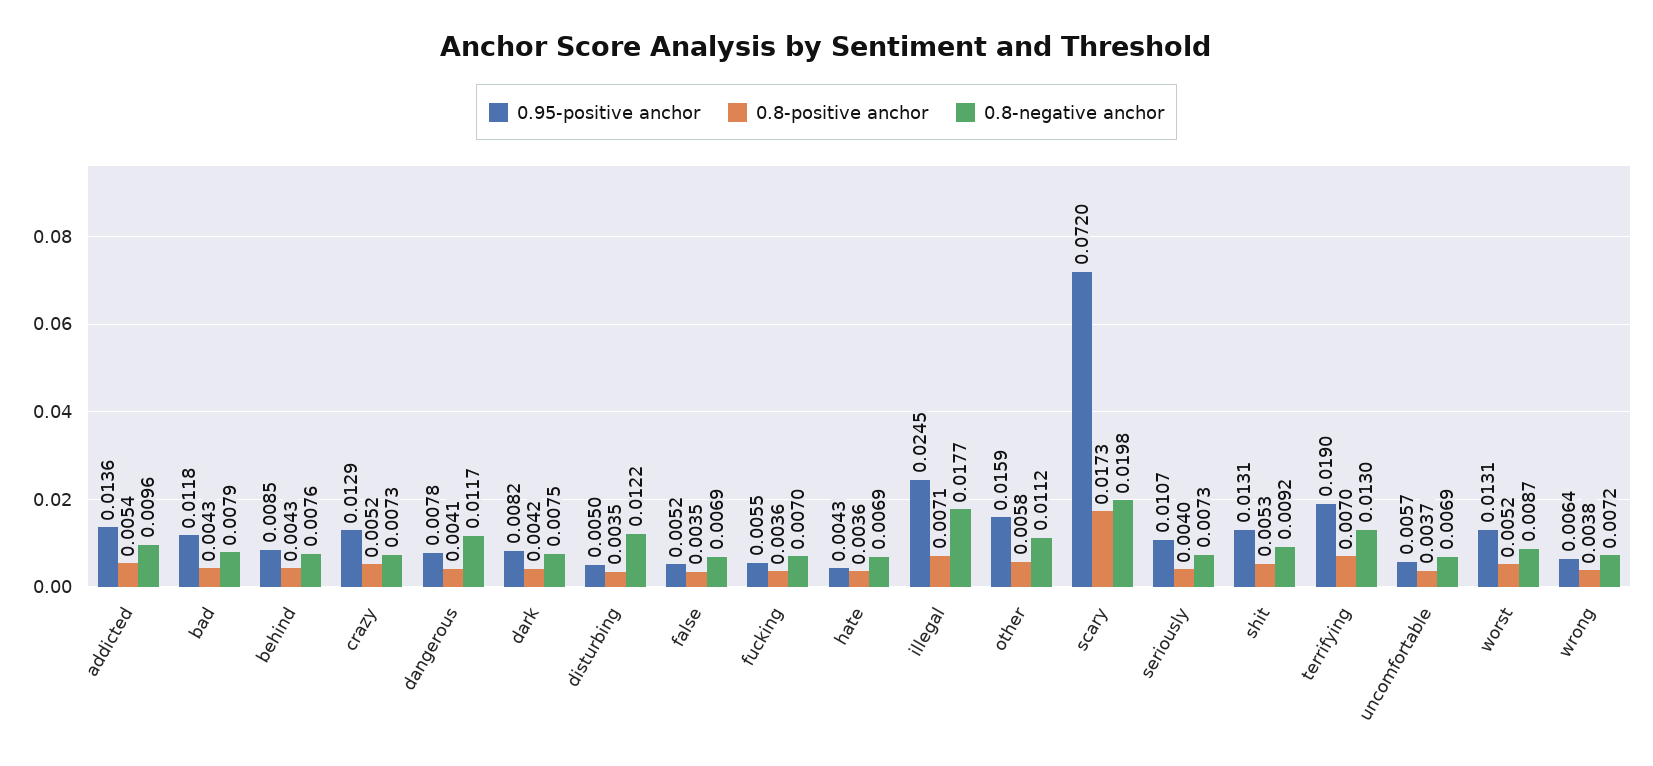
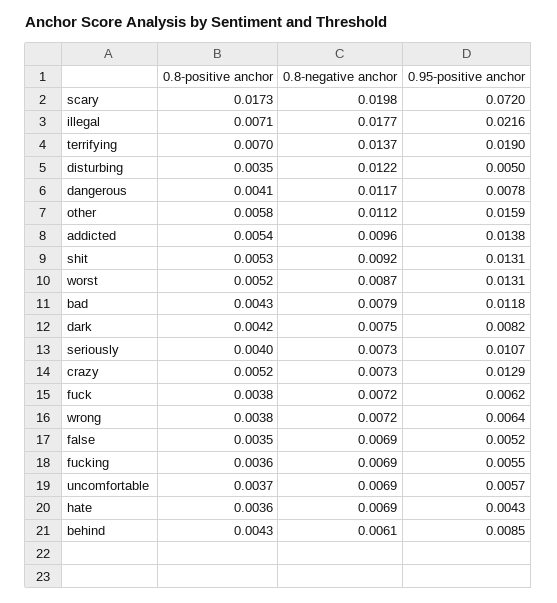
  {
    "0.95-positive anchor": {
-     "addicted": 0.0136,
+     "addicted": 0.0138,
      "bad": 0.0118,
      "behind": 0.0085,
      "crazy": 0.0129,
      "dangerous": 0.0078,
      "dark": 0.0082,
      "disturbing": 0.005,
      "false": 0.0052,
      "fucking": 0.0055,
      "hate": 0.0043,
-     "illegal": 0.0245,
+     "illegal": 0.0216,
      "other": 0.0159,
      "scary": 0.072,
      "seriously": 0.0107,
      "shit": 0.0131,
      "terrifying": 0.019,
      "uncomfortable": 0.0057,
      "worst": 0.0131,
-     "wrong": 0.0064
+     "wrong": 0.0064,
+     "fuck": 0.0062
    },
    "0.8-positive anchor": {
      "addicted": 0.0054,
      "bad": 0.0043,
      "behind": 0.0043,
      "crazy": 0.0052,
      "dangerous": 0.0041,
      "dark": 0.0042,
      "disturbing": 0.0035,
      "false": 0.0035,
      "fucking": 0.0036,
      "hate": 0.0036,
      "illegal": 0.0071,
      "other": 0.0058,
      "scary": 0.0173,
      "seriously": 0.004,
      "shit": 0.0053,
      "terrifying": 0.007,
      "uncomfortable": 0.0037,
      "worst": 0.0052,
-     "wrong": 0.0038
+     "wrong": 0.0038,
+     "fuck": 0.0038
    },
    "0.8-negative anchor": {
      "addicted": 0.0096,
      "bad": 0.0079,
-     "behind": 0.0076,
+     "behind": 0.0061,
      "crazy": 0.0073,
      "dangerous": 0.0117,
      "dark": 0.0075,
      "disturbing": 0.0122,
      "false": 0.0069,
-     "fucking": 0.007,
+     "fucking": 0.0069,
      "hate": 0.0069,
      "illegal": 0.0177,
      "other": 0.0112,
      "scary": 0.0198,
      "seriously": 0.0073,
      "shit": 0.0092,
-     "terrifying": 0.013,
+     "terrifying": 0.0137,
      "uncomfortable": 0.0069,
      "worst": 0.0087,
-     "wrong": 0.0072
+     "wrong": 0.0072,
+     "fuck": 0.0072
    }
  }

